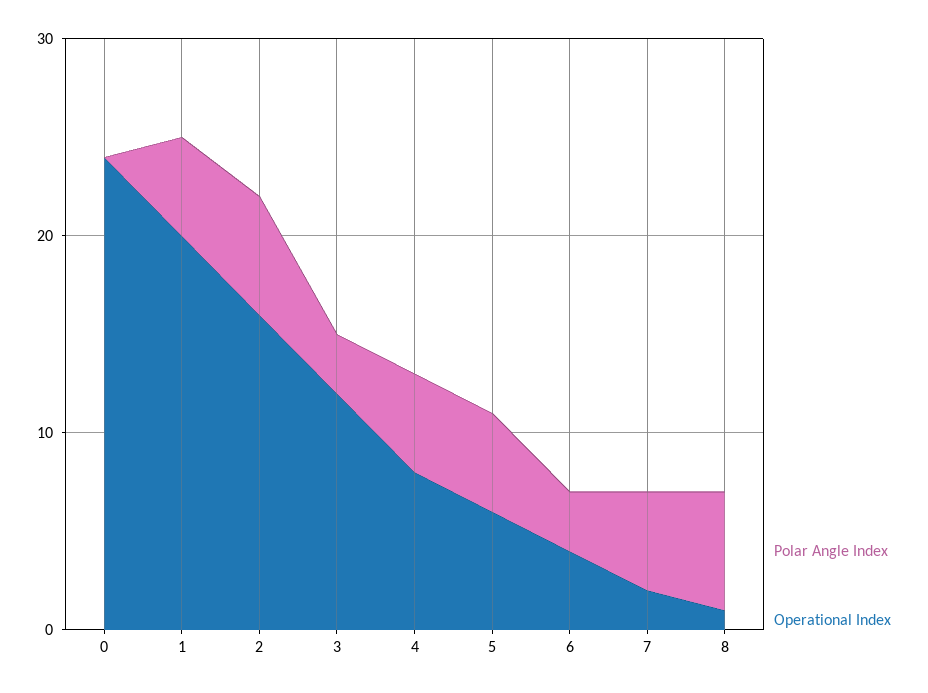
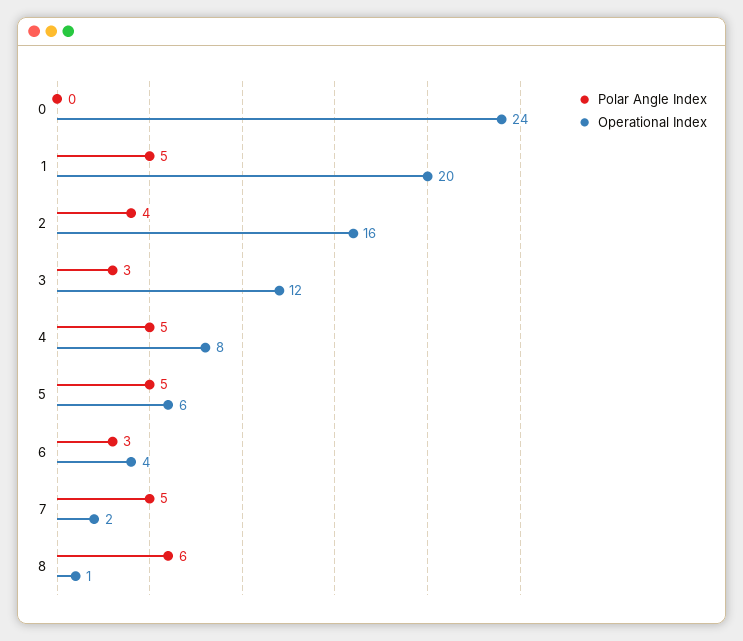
  {
    "Polar Angle Index": {
      "0": 0,
      "1": 5,
-     "2": 6,
+     "2": 4,
      "3": 3,
      "4": 5,
      "5": 5,
      "6": 3,
      "7": 5,
      "8": 6
    },
    "Operational Index": {
      "0": 24,
      "1": 20,
      "2": 16,
      "3": 12,
      "4": 8,
      "5": 6,
      "6": 4,
      "7": 2,
      "8": 1
    }
  }

